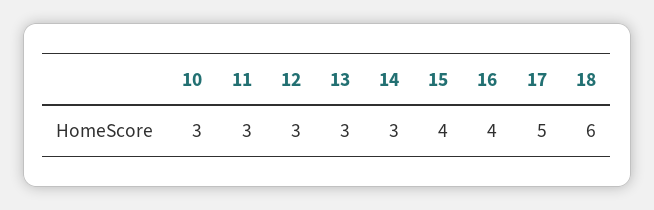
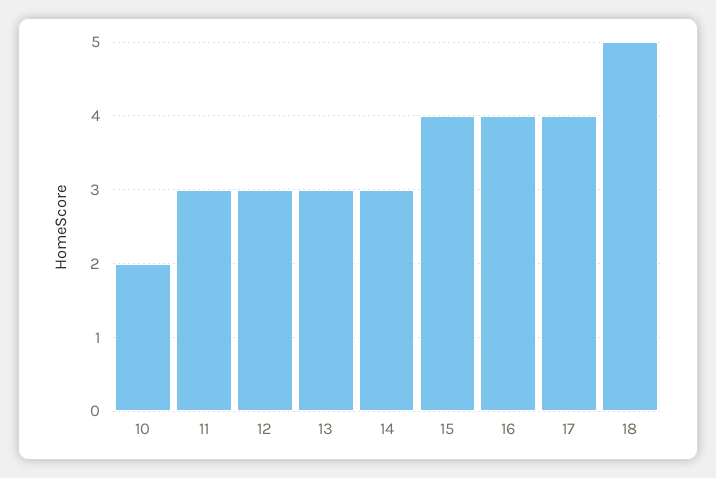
  {
-   "10": 3,
+   "10": 2,
    "11": 3,
    "12": 3,
    "13": 3,
    "14": 3,
    "15": 4,
    "16": 4,
-   "17": 5,
+   "17": 4,
-   "18": 6
+   "18": 5
  }

